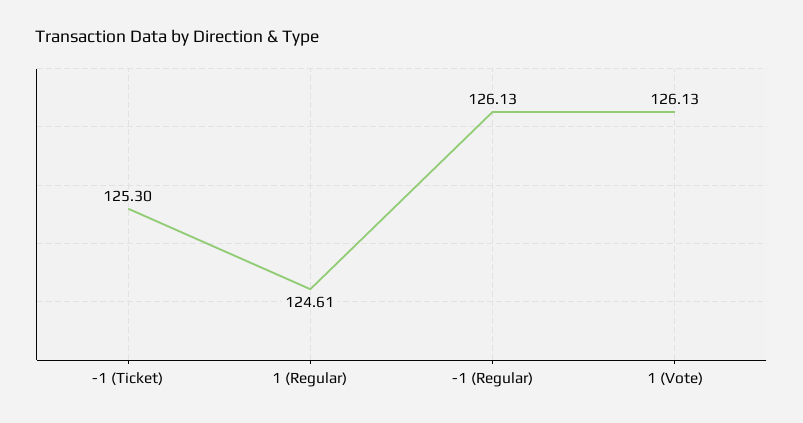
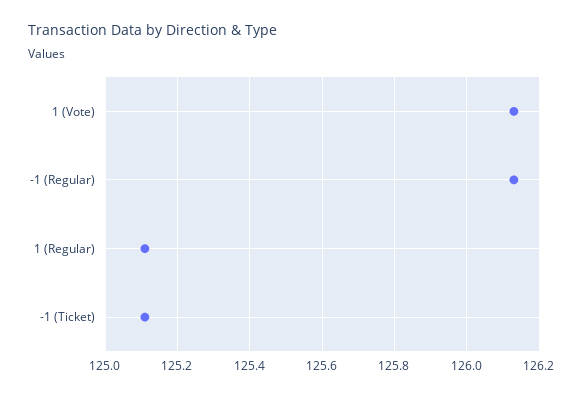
  {
-   "-1 (Ticket)": 125.3,
+   "-1 (Ticket)": 125.1,
-   "1 (Regular)": 124.61,
+   "1 (Regular)": 125.1,
    "-1 (Regular)": 126.13,
    "1 (Vote)": 126.13
  }

